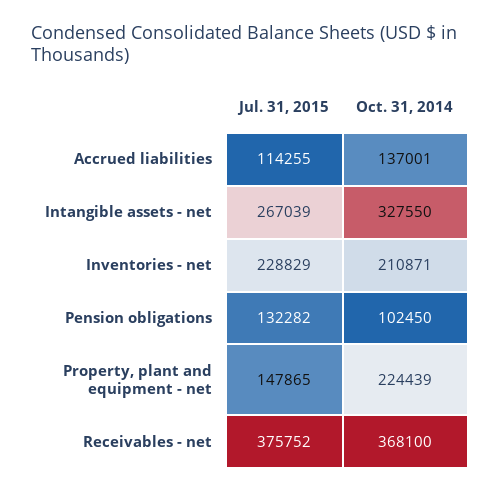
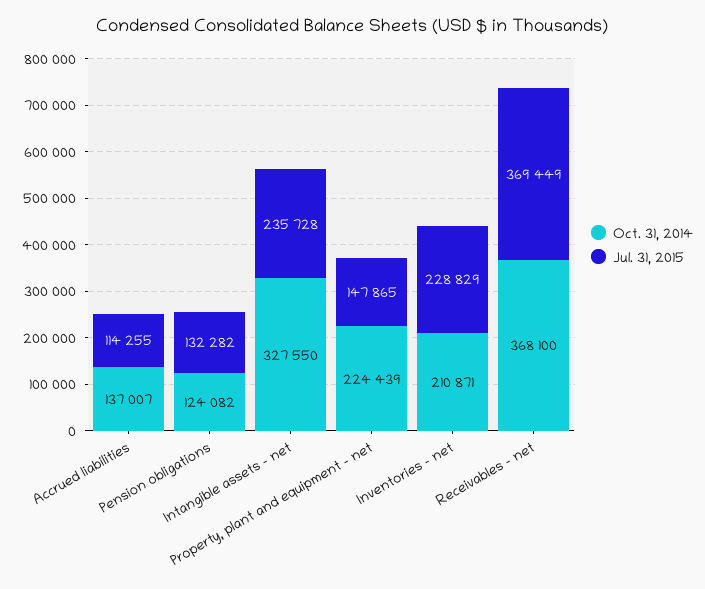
  {
    "Jul. 31, 2015": {
      "Accrued liabilities": 114255,
-     "Intangible assets - net": 267039,
+     "Intangible assets - net": 235728,
      "Inventories - net": 228829,
      "Pension obligations": 132282,
      "Property, plant and equipment - net": 147865,
-     "Receivables - net": 375752
+     "Receivables - net": 369449
    },
    "Oct. 31, 2014": {
-     "Accrued liabilities": 137001,
+     "Accrued liabilities": 137007,
      "Intangible assets - net": 327550,
      "Inventories - net": 210871,
-     "Pension obligations": 102450,
+     "Pension obligations": 124082,
      "Property, plant and equipment - net": 224439,
      "Receivables - net": 368100
    }
  }

